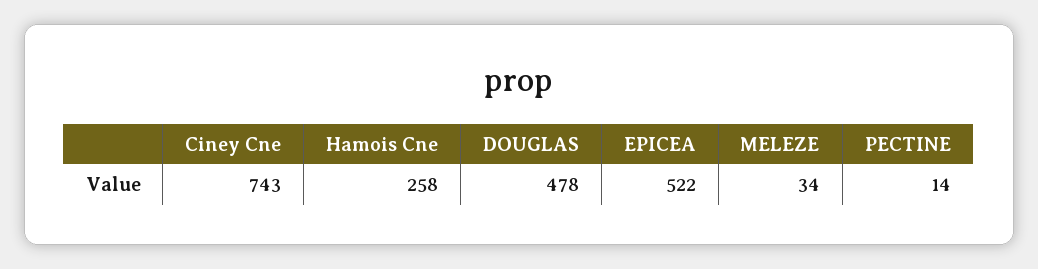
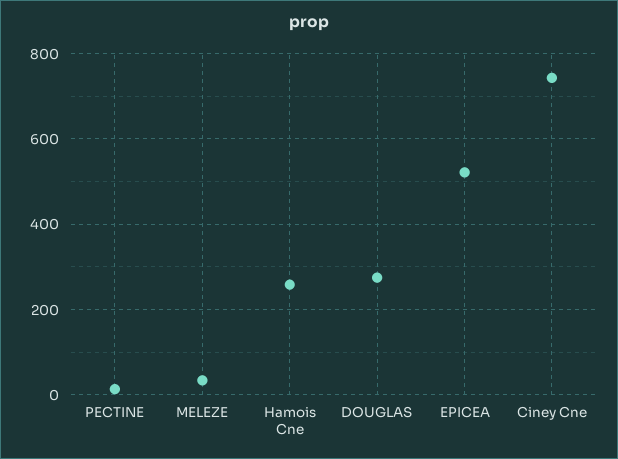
  {
    "Ciney Cne": 743,
    "Hamois Cne": 258,
-   "DOUGLAS": 478,
+   "DOUGLAS": 280,
    "EPICEA": 522,
    "MELEZE": 34,
    "PECTINE": 14
  }

